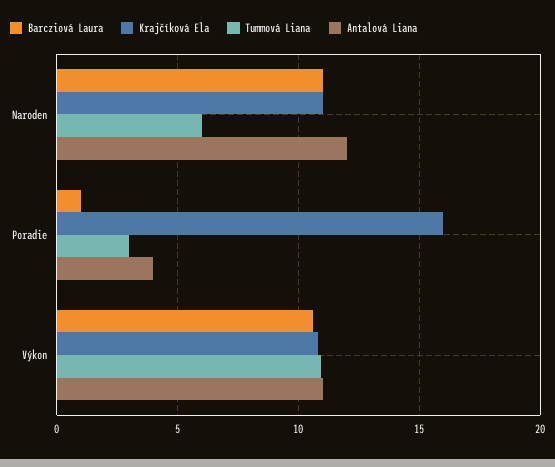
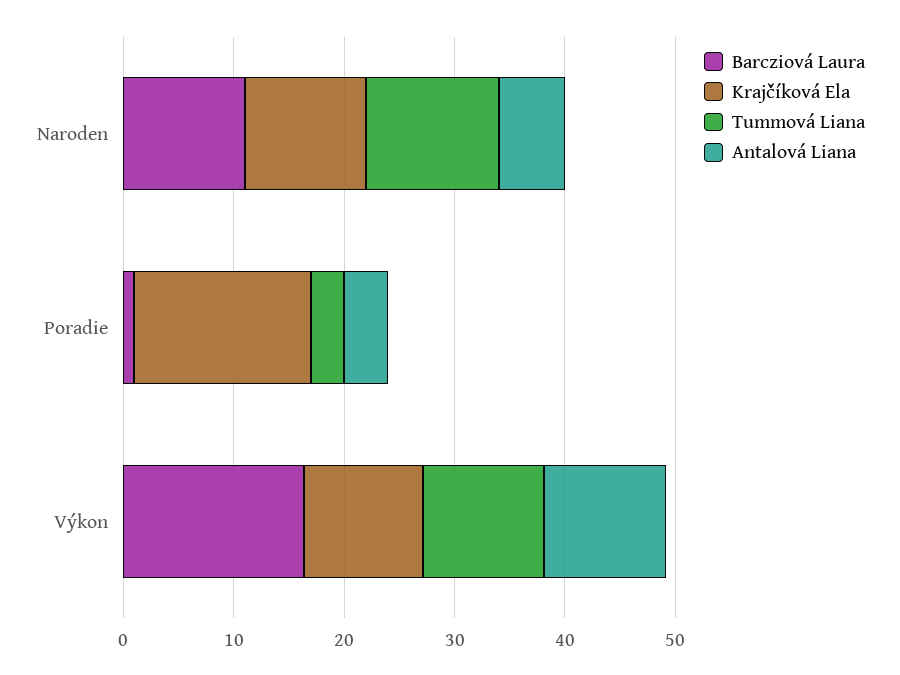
  {
    "Barcziová Laura": {
      "Naroden": 11,
      "Poradie": 1,
-     "Výkon": 10.5
+     "Výkon": 16
    },
    "Krajčíková Ela": {
      "Naroden": 11,
      "Poradie": 16,
      "Výkon": 11
    },
    "Tummová Liana": {
-     "Naroden": 6,
+     "Naroden": 12,
      "Poradie": 3,
      "Výkon": 11
    },
    "Antalová Liana": {
-     "Naroden": 12,
+     "Naroden": 6,
      "Poradie": 4,
      "Výkon": 11
    }
  }

